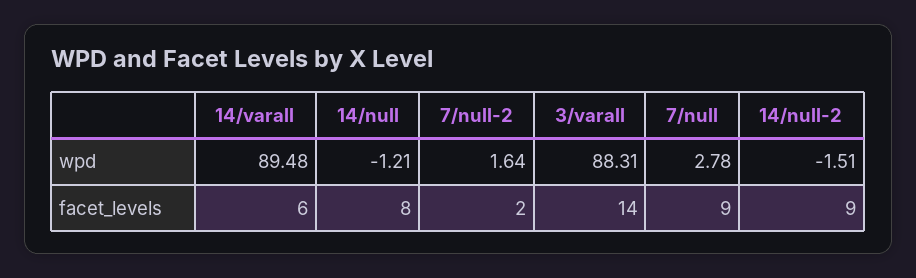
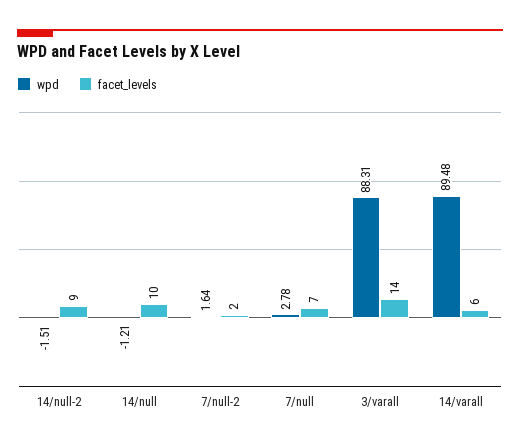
  {
    "wpd": {
      "14/varall": 89.48,
      "14/null": -1.21,
      "7/null-2": 1.64,
      "3/varall": 88.31,
      "7/null": 2.78,
      "14/null-2": -1.51
    },
    "facet_levels": {
      "14/varall": 6,
-     "14/null": 8,
+     "14/null": 10,
      "7/null-2": 2,
      "3/varall": 14,
-     "7/null": 9,
+     "7/null": 7,
      "14/null-2": 9
    }
  }

